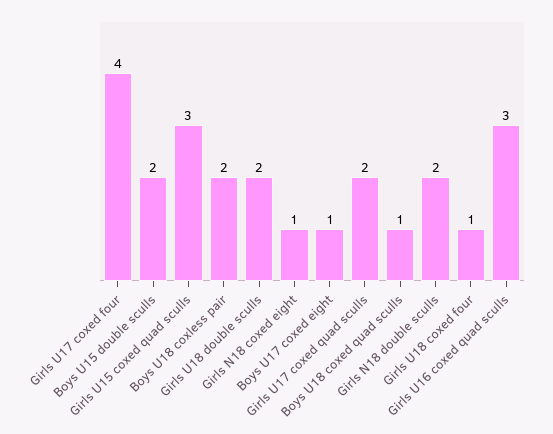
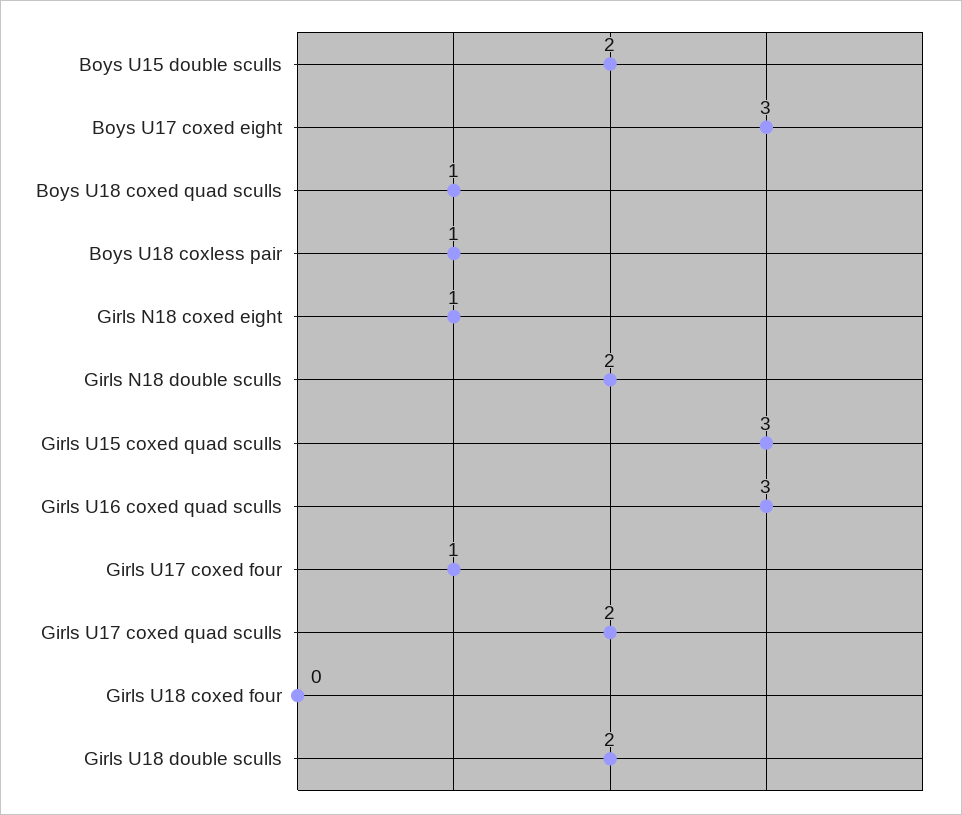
  {
-   "Girls U17 coxed four": 4,
+   "Girls U17 coxed four": 1,
    "Boys U15 double sculls": 2,
    "Girls U15 coxed quad sculls": 3,
-   "Boys U18 coxless pair": 2,
+   "Boys U18 coxless pair": 1,
    "Girls U18 double sculls": 2,
    "Girls N18 coxed eight": 1,
-   "Boys U17 coxed eight": 1,
+   "Boys U17 coxed eight": 3,
    "Girls U17 coxed quad sculls": 2,
    "Boys U18 coxed quad sculls": 1,
    "Girls N18 double sculls": 2,
-   "Girls U18 coxed four": 1,
+   "Girls U18 coxed four": 0,
    "Girls U16 coxed quad sculls": 3
  }

